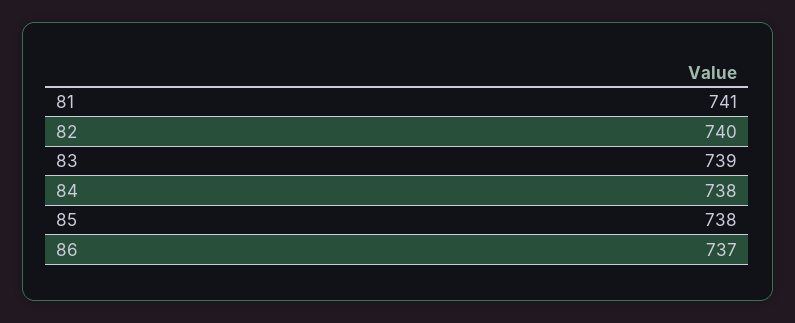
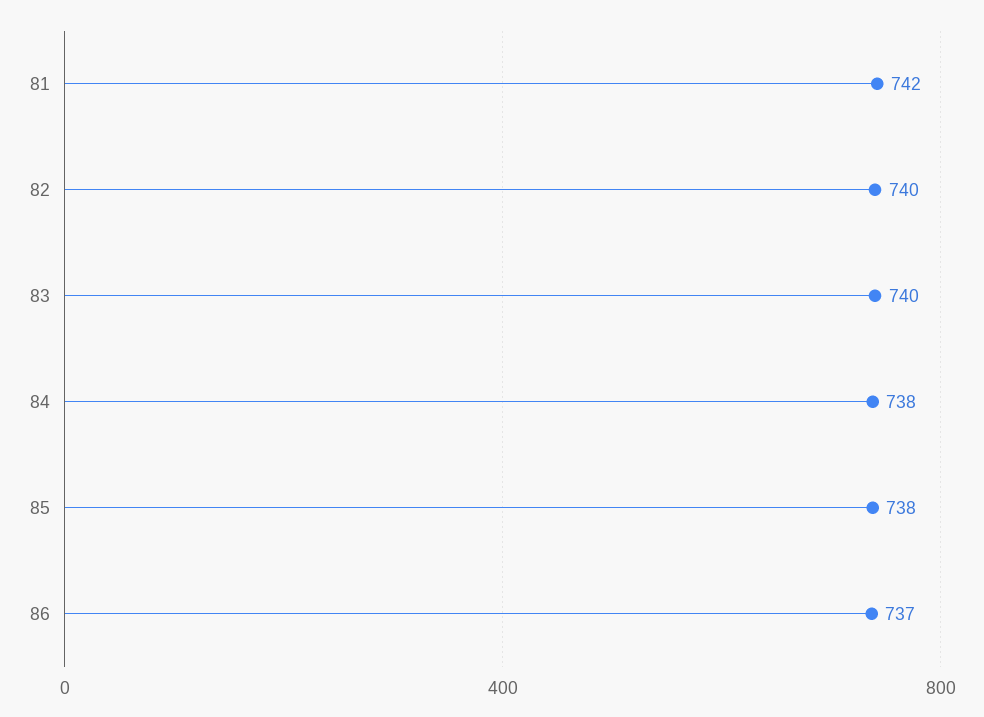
  {
-   "81": 741,
+   "81": 742,
    "82": 740,
-   "83": 739,
+   "83": 740,
    "84": 738,
    "85": 738,
    "86": 737
  }

